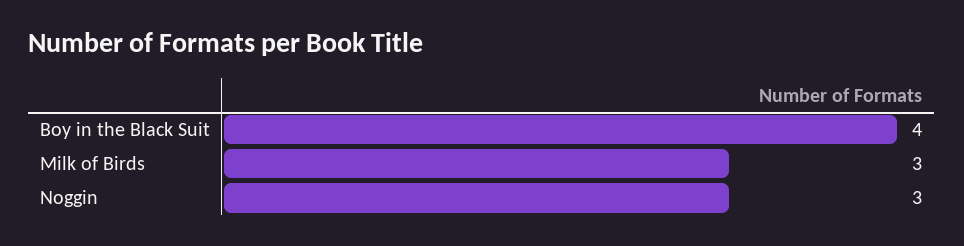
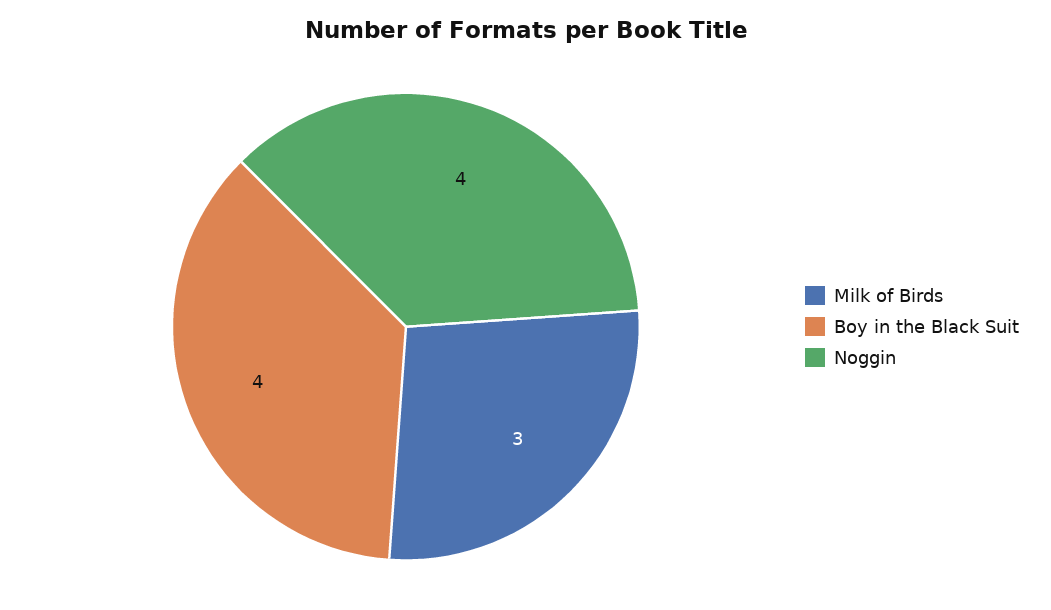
  {
    "Boy in the Black Suit": 4,
    "Milk of Birds": 3,
-   "Noggin": 3
+   "Noggin": 4
  }

